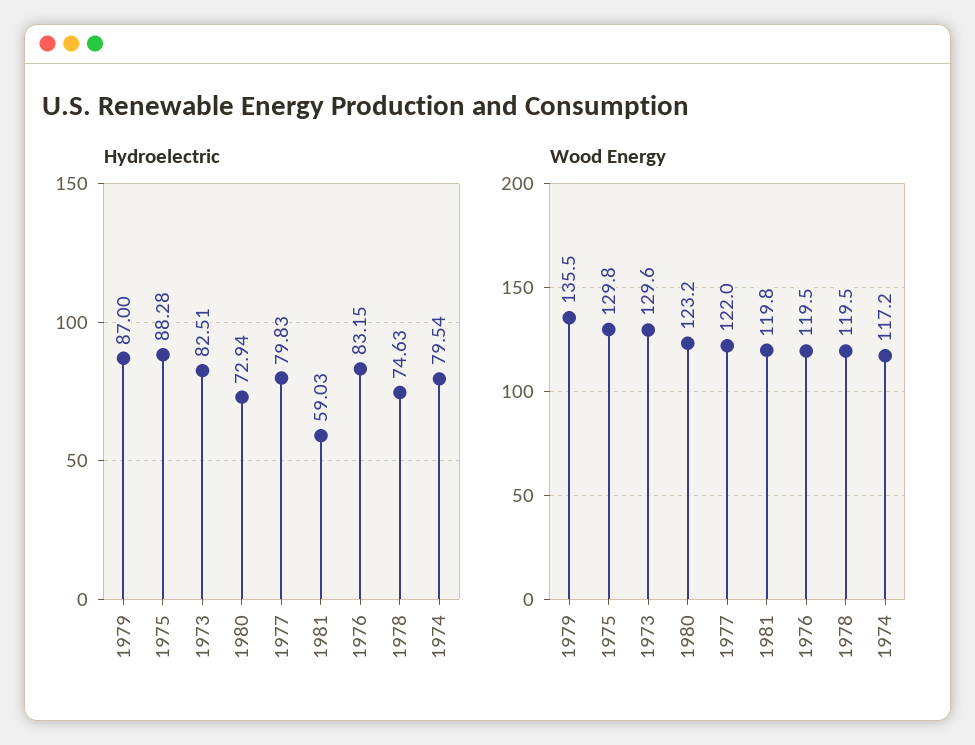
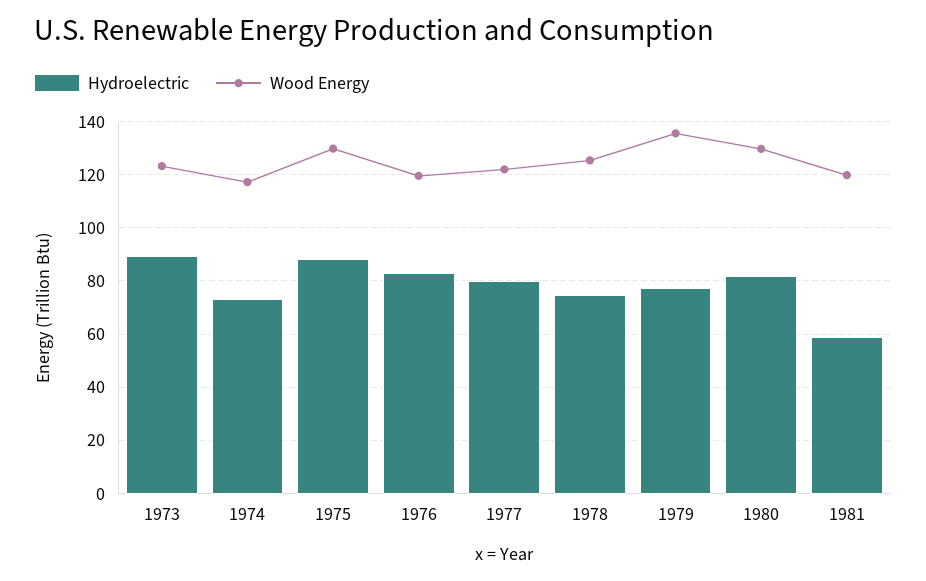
  {
    "Hydroelectric": {
-     "1979": 87,
+     "1979": 77.5,
      "1975": 88.28,
-     "1973": 82.51,
+     "1973": 90,
-     "1980": 72.94,
+     "1980": 82.5,
      "1977": 79.83,
      "1981": 59.03,
      "1976": 83.15,
      "1978": 74.63,
-     "1974": 79.54
+     "1974": 72.5
    },
    "Wood Energy": {
      "1979": 135.5,
      "1975": 129.8,
-     "1973": 129.6,
+     "1973": 122.5,
-     "1980": 123.2,
+     "1980": 130,
      "1977": 122,
      "1981": 119.8,
      "1976": 119.5,
-     "1978": 119.5,
+     "1978": 125,
      "1974": 117.2
    }
  }

